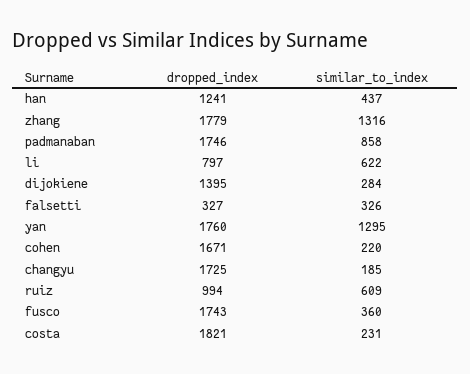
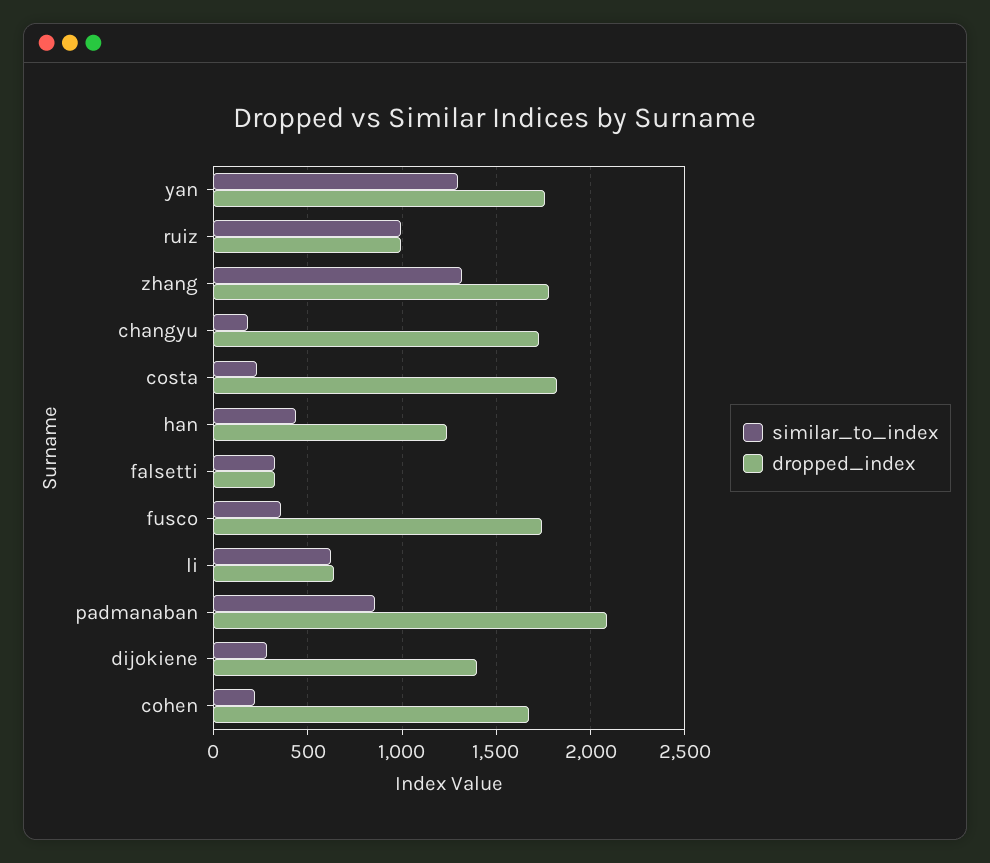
  {
    "dropped_index": {
      "han": 1241,
      "zhang": 1779,
-     "padmanaban": 1746,
+     "padmanaban": 2100,
-     "li": 797,
+     "li": 650,
      "dijokiene": 1395,
      "falsetti": 327,
      "yan": 1760,
      "cohen": 1671,
      "changyu": 1725,
      "ruiz": 994,
      "fusco": 1743,
      "costa": 1821
    },
    "similar_to_index": {
      "han": 437,
      "zhang": 1316,
      "padmanaban": 858,
      "li": 622,
      "dijokiene": 284,
      "falsetti": 326,
      "yan": 1295,
      "cohen": 220,
      "changyu": 185,
-     "ruiz": 609,
+     "ruiz": 1000,
      "fusco": 360,
      "costa": 231
    }
  }

